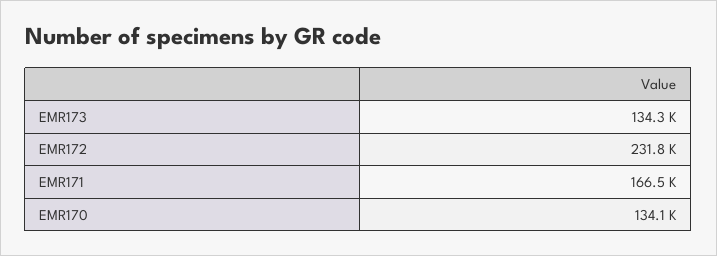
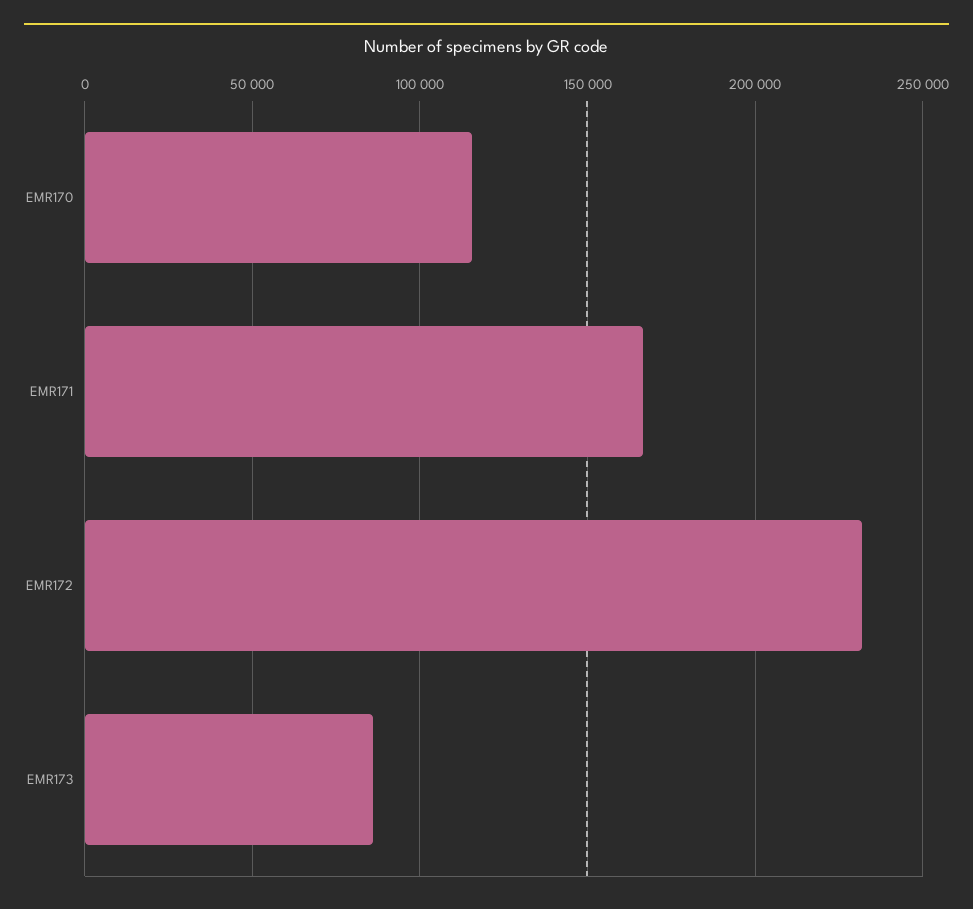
  {
-   "EMR173": 134300,
+   "EMR173": 85000,
    "EMR172": 231800,
    "EMR171": 166500,
-   "EMR170": 134100
+   "EMR170": 115000
  }

